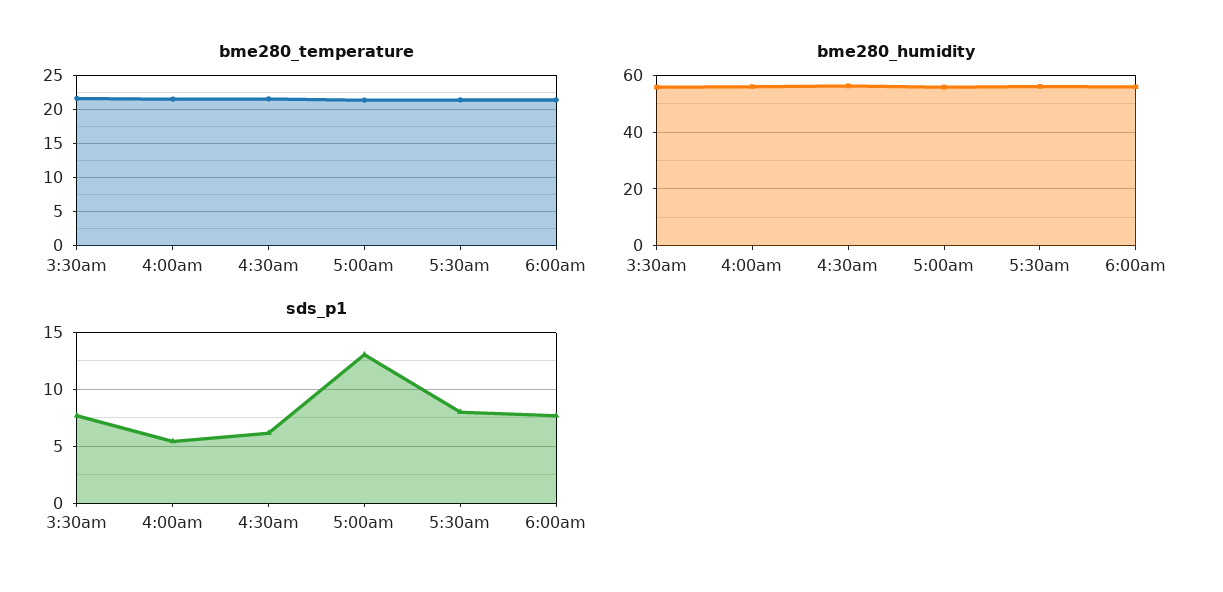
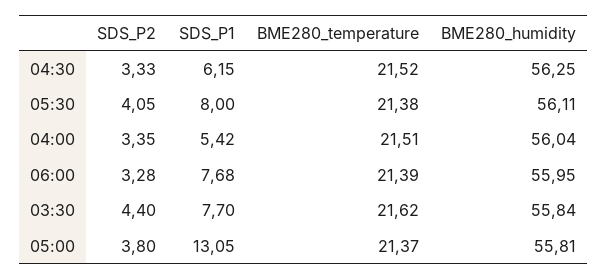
  {
    "bme280_temperature": {
      "3:30am": 21.62,
      "4:00am": 21.51,
      "4:30am": 21.52,
      "5:00am": 21.37,
      "5:30am": 21.38,
      "6:00am": 21.39
    },
    "bme280_humidity": {
      "3:30am": 55.84,
      "4:00am": 56.04,
      "4:30am": 56.25,
      "5:00am": 55.81,
      "5:30am": 56.11,
      "6:00am": 55.95
    },
    "sds_p1": {
      "3:30am": 7.7,
      "4:00am": 5.42,
      "4:30am": 6.15,
      "5:00am": 13.05,
      "5:30am": 8,
      "6:00am": 7.68
-   }
+   },
+   "SDS_P2": {
+     "4:30am": 3.33,
+     "5:30am": 4.05,
+     "4:00am": 3.35,
+     "6:00am": 3.28,
+     "3:30am": 4.4,
+     "5:00am": 3.8
+   }
  }

